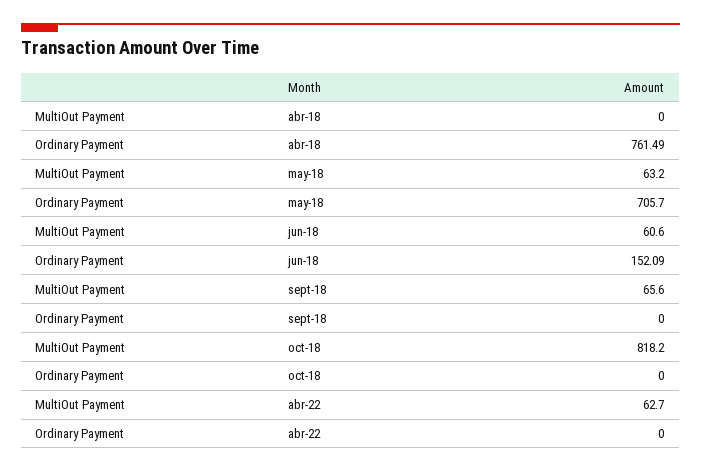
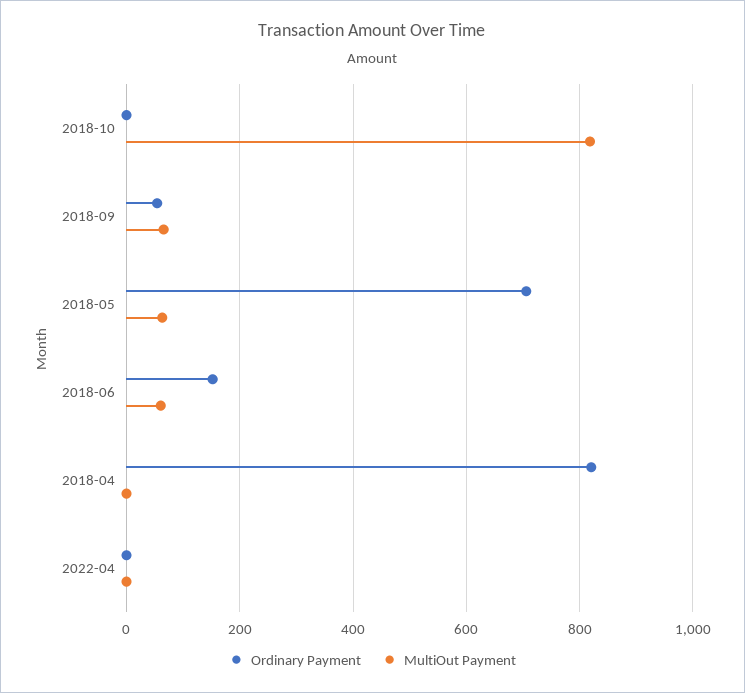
  {
    "MultiOut Payment": {
      "abr-18": 0,
      "may-18": 63.2,
      "jun-18": 60.6,
      "sept-18": 65.6,
      "oct-18": 818.2,
-     "abr-22": 62.7
+     "abr-22": 0
    },
    "Ordinary Payment": {
-     "abr-18": 761.49,
+     "abr-18": 820,
      "may-18": 705.7,
      "jun-18": 152.09,
-     "sept-18": 0,
+     "sept-18": 60,
      "oct-18": 0,
      "abr-22": 0
    }
  }

